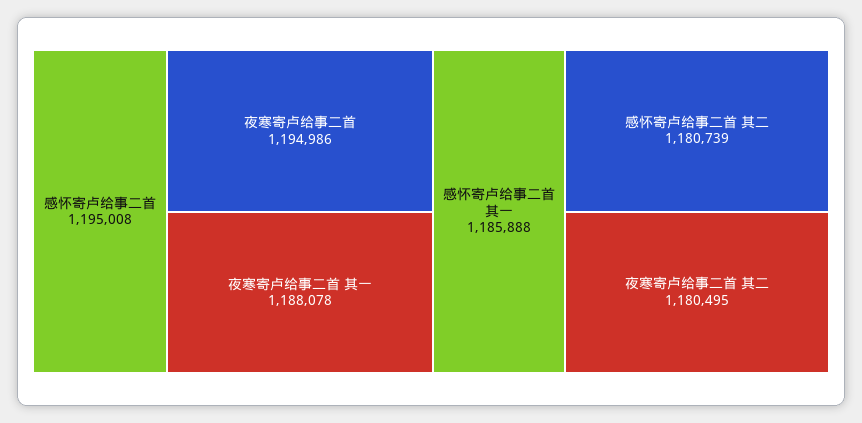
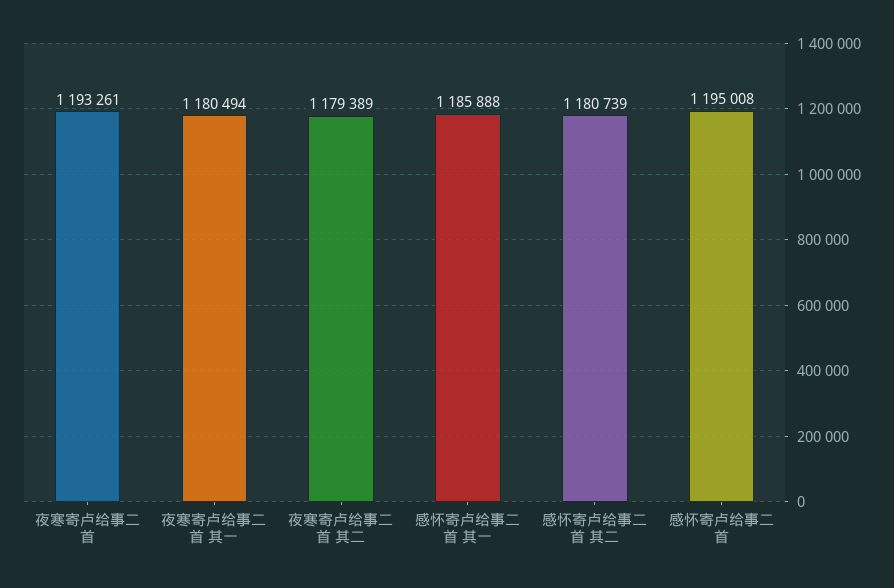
  {
    "感怀寄卢给事二首": 1195008,
-   "夜寒寄卢给事二首": 1194986,
+   "夜寒寄卢给事二首": 1193261,
-   "夜寒寄卢给事二首 其一": 1188078,
+   "夜寒寄卢给事二首 其一": 1180494,
    "感怀寄卢给事二首 其一": 1185888,
    "感怀寄卢给事二首 其二": 1180739,
-   "夜寒寄卢给事二首 其二": 1180495
+   "夜寒寄卢给事二首 其二": 1179389
  }

